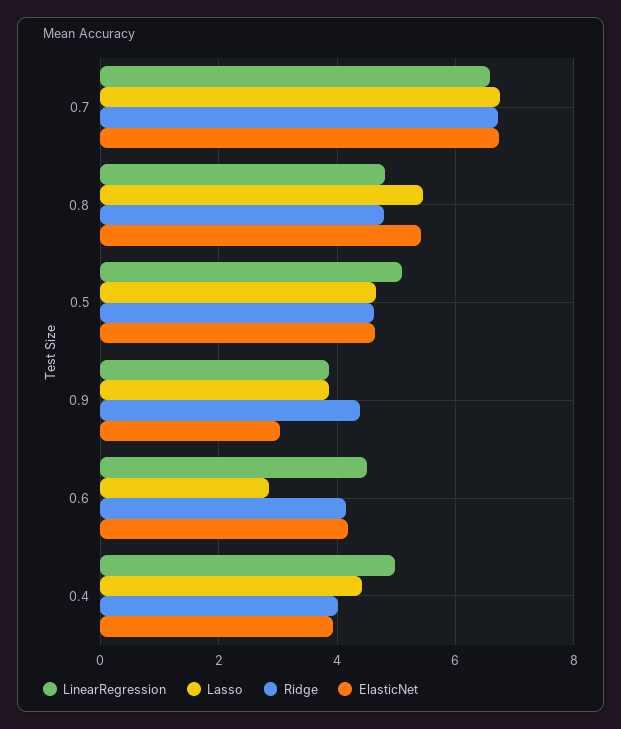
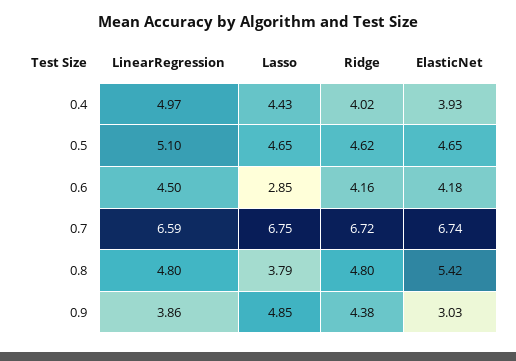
  {
    "LinearRegression": {
      "0.7": 6.59,
      "0.8": 4.8,
      "0.5": 5.1,
      "0.9": 3.86,
      "0.6": 4.5,
      "0.4": 4.97
    },
    "Lasso": {
      "0.7": 6.75,
-     "0.8": 5.4,
+     "0.8": 3.79,
      "0.5": 4.65,
-     "0.9": 3.8,
+     "0.9": 4.85,
      "0.6": 2.85,
      "0.4": 4.43
    },
    "Ridge": {
      "0.7": 6.72,
      "0.8": 4.8,
      "0.5": 4.62,
      "0.9": 4.38,
      "0.6": 4.16,
      "0.4": 4.02
    },
    "ElasticNet": {
      "0.7": 6.74,
      "0.8": 5.42,
      "0.5": 4.65,
      "0.9": 3.03,
      "0.6": 4.18,
      "0.4": 3.93
    }
  }

